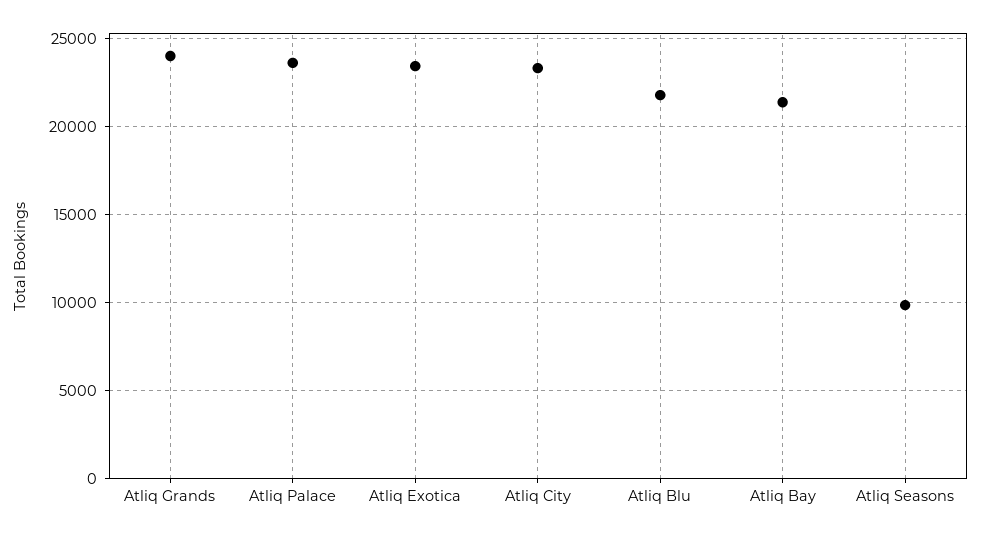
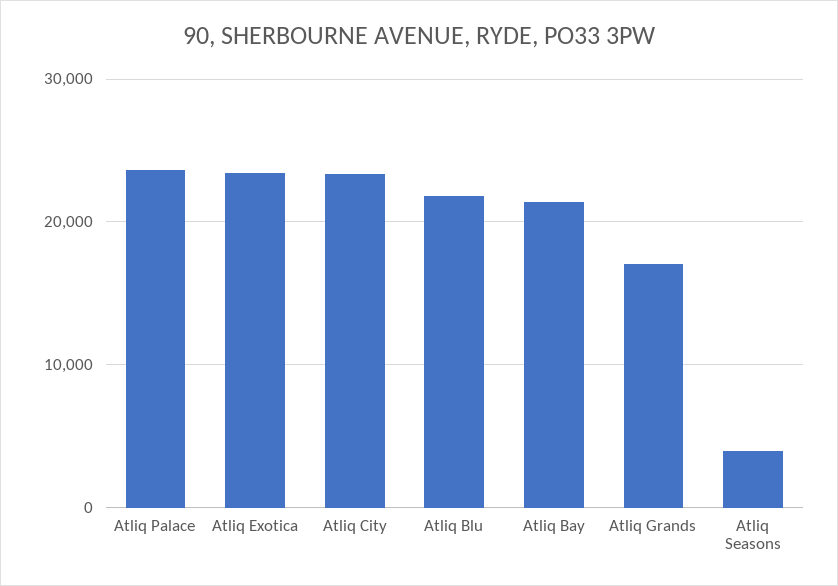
  {
-   "Atliq Grands": 24000,
+   "Atliq Grands": 17000,
    "Atliq Palace": 23500,
    "Atliq Exotica": 23500,
    "Atliq City": 23500,
    "Atliq Blu": 22000,
    "Atliq Bay": 21500,
-   "Atliq Seasons": 10000
+   "Atliq Seasons": 4000
  }

